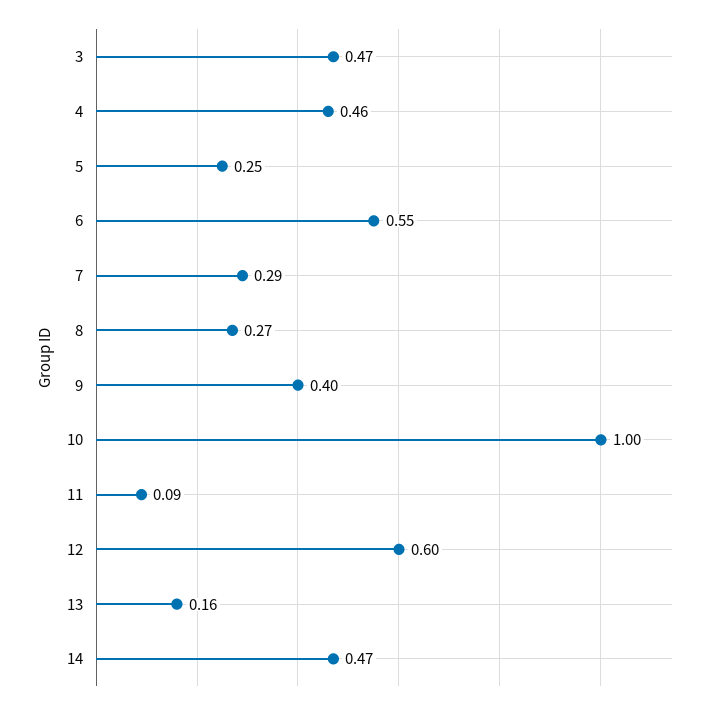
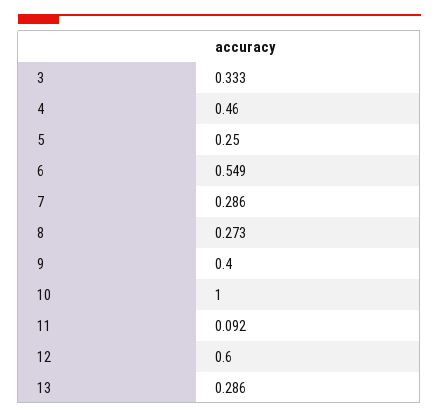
  {
-   "3": 0.47,
+   "3": 0.333,
    "4": 0.46,
    "5": 0.25,
    "6": 0.549,
    "7": 0.286,
    "8": 0.273,
    "9": 0.4,
    "10": 1,
    "11": 0.092,
    "12": 0.6,
-   "13": 0.16,
+   "13": 0.286
-   "14": 0.47
  }

